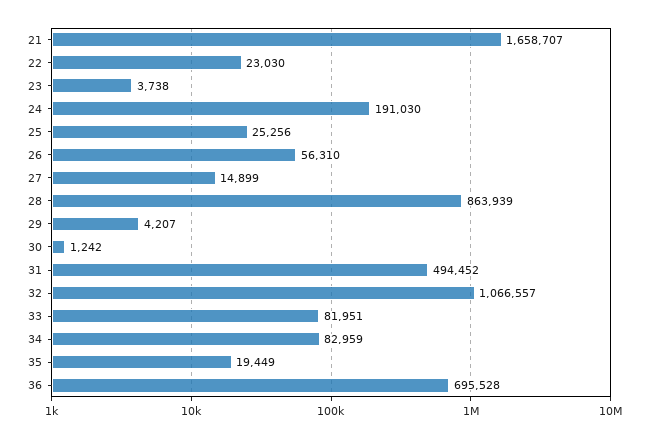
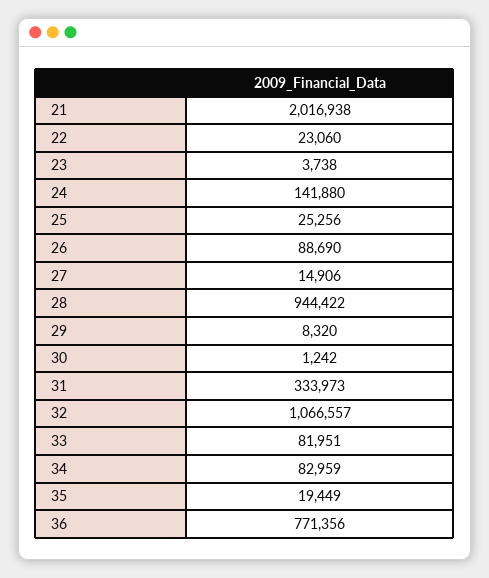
  {
-   "21": 1658707,
+   "21": 2016938,
-   "22": 23030,
+   "22": 23060,
    "23": 3738,
-   "24": 191030,
+   "24": 141880,
    "25": 25256,
-   "26": 56310,
+   "26": 88690,
-   "27": 14899,
+   "27": 14906,
-   "28": 863939,
+   "28": 944422,
-   "29": 4207,
+   "29": 8320,
    "30": 1242,
-   "31": 494452,
+   "31": 333973,
    "32": 1066557,
    "33": 81951,
    "34": 82959,
    "35": 19449,
-   "36": 695528
+   "36": 771356
  }

